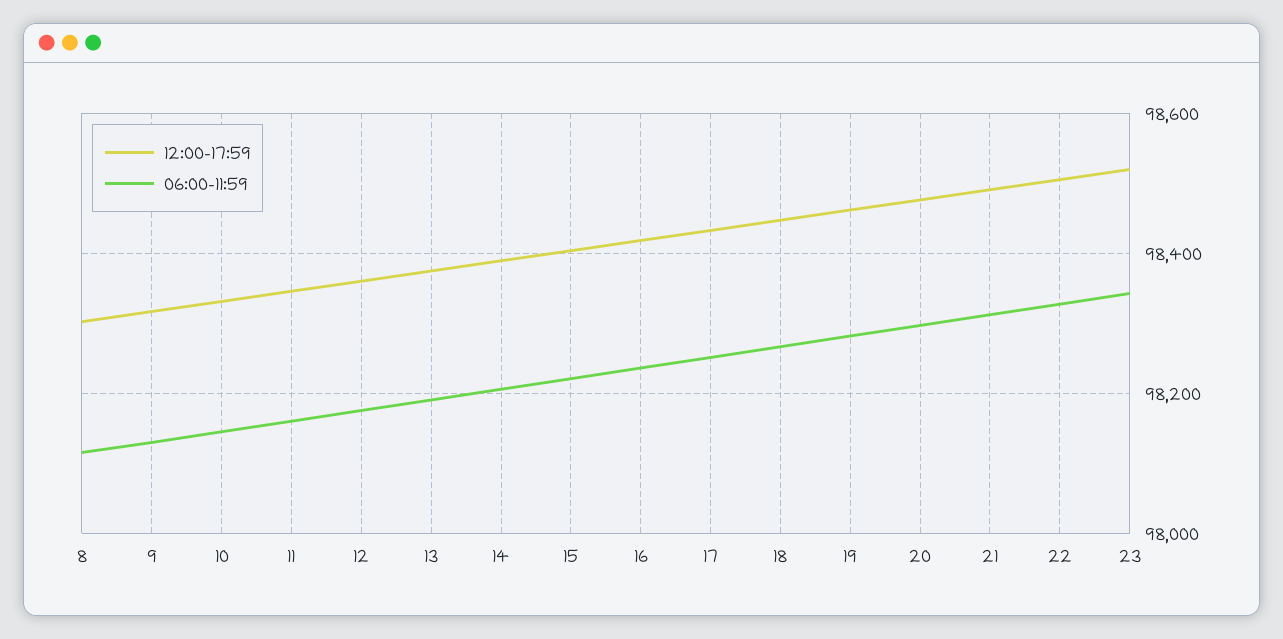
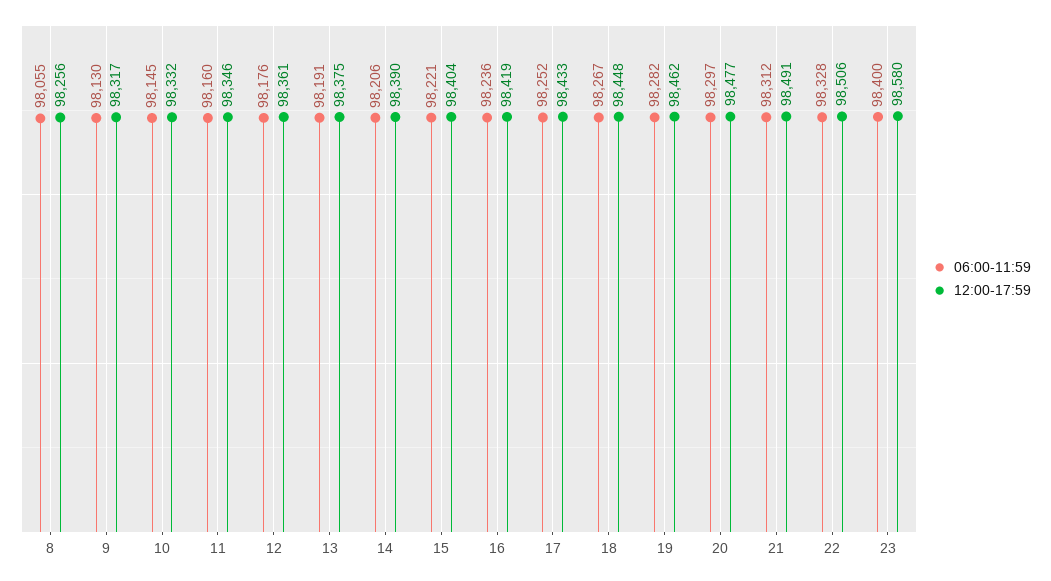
  {
    "12:00-17:59": {
-     "8": 98300,
+     "8": 98256,
      "9": 98317,
      "10": 98332,
      "11": 98346,
      "12": 98361,
      "13": 98375,
      "14": 98390,
      "15": 98404,
      "16": 98419,
      "17": 98433,
      "18": 98448,
      "19": 98462,
      "20": 98477,
      "21": 98491,
      "22": 98506,
-     "23": 98520
+     "23": 98580
    },
    "06:00-11:59": {
-     "8": 98120,
+     "8": 98055,
      "9": 98130,
      "10": 98145,
      "11": 98160,
      "12": 98176,
      "13": 98191,
      "14": 98206,
      "15": 98221,
      "16": 98236,
      "17": 98252,
      "18": 98267,
      "19": 98282,
      "20": 98297,
      "21": 98312,
      "22": 98328,
-     "23": 98340
+     "23": 98400
    }
  }

